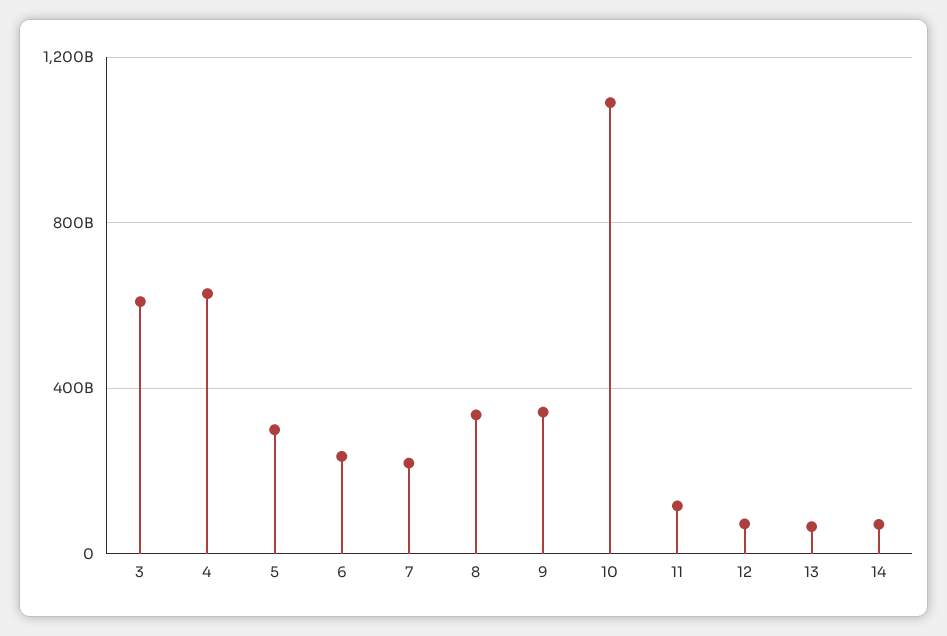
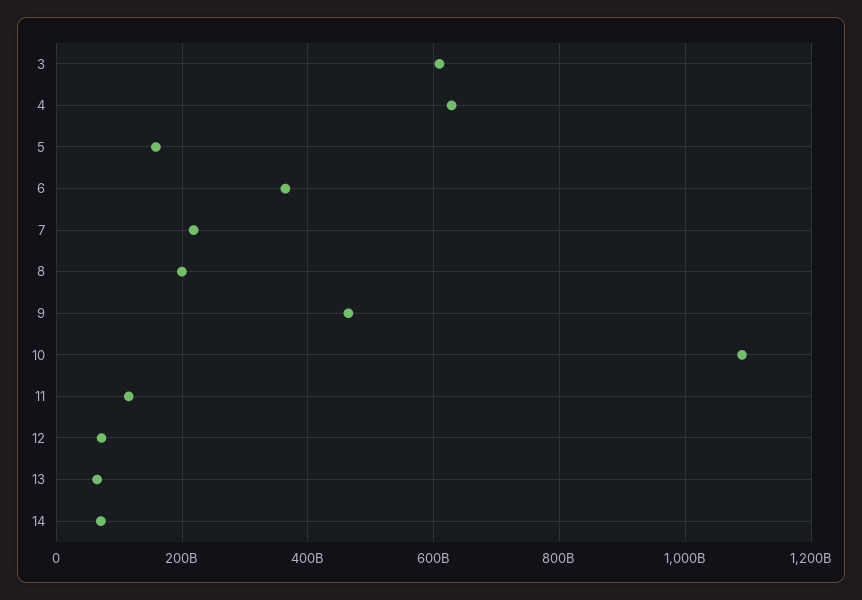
  {
    "3": 600000000000,
    "4": 620000000000,
-   "5": 300000000000,
+   "5": 160000000000,
-   "6": 250000000000,
+   "6": 360000000000,
    "7": 220000000000,
-   "8": 350000000000,
+   "8": 200000000000,
-   "9": 350000000000,
+   "9": 460000000000,
    "10": 1100000000000,
    "11": 120000000000,
    "12": 80000000000,
    "13": 60000000000,
    "14": 80000000000
  }

